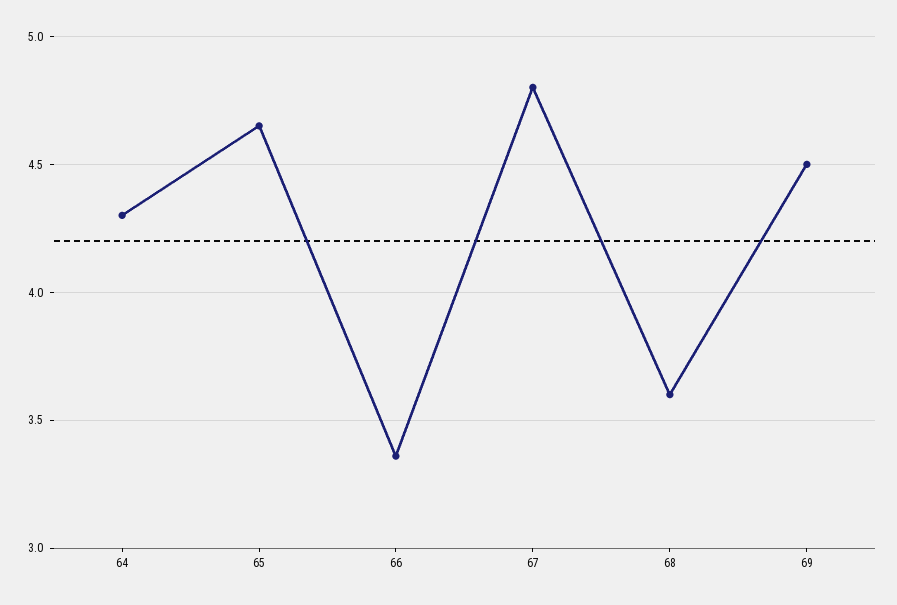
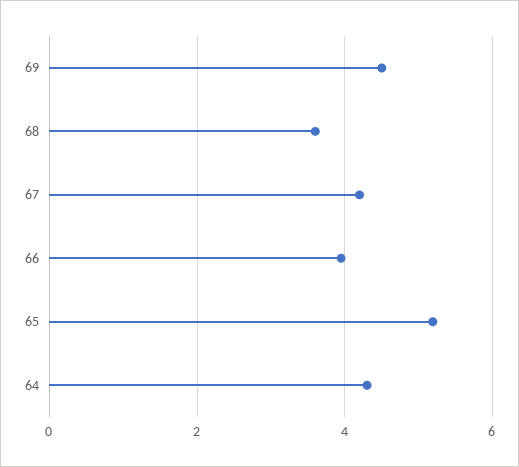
  {
    "64": 4.3,
-   "65": 4.65,
+   "65": 5.2,
-   "66": 3.35,
+   "66": 4,
-   "67": 4.8,
+   "67": 4.2,
    "68": 3.6,
    "69": 4.5
  }

